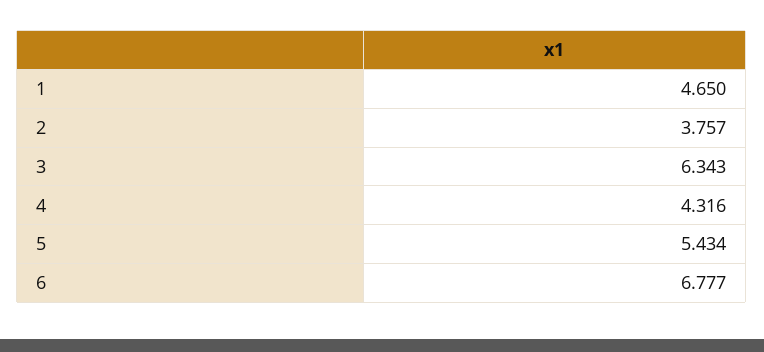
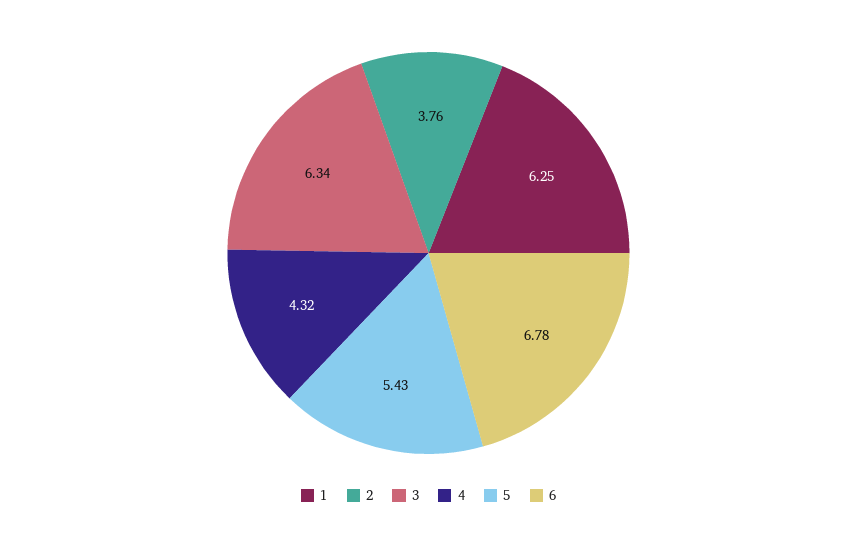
  {
-   "1": 4.65,
+   "1": 6.25,
    "2": 3.757,
    "3": 6.343,
    "4": 4.316,
    "5": 5.434,
    "6": 6.777
  }

